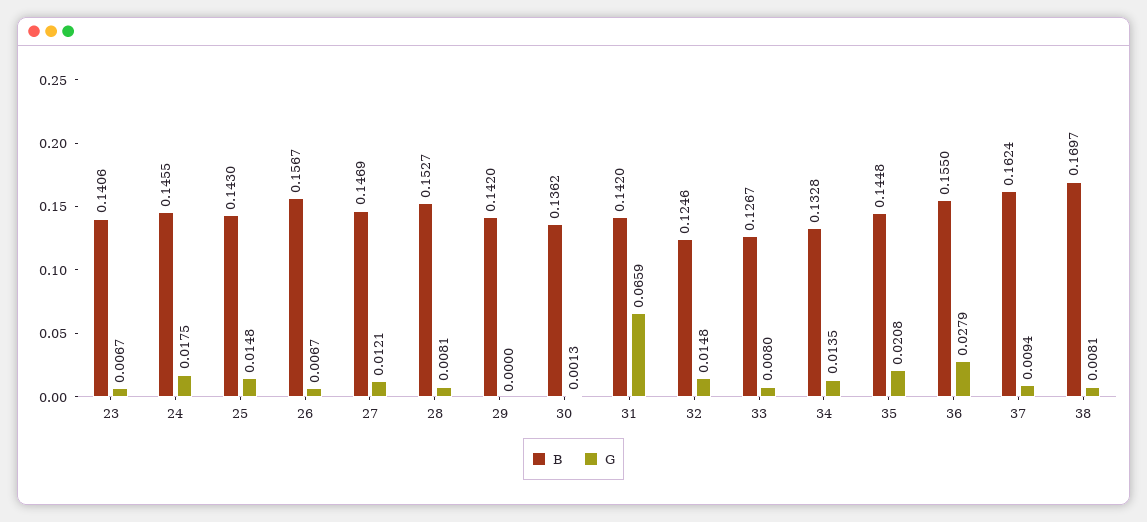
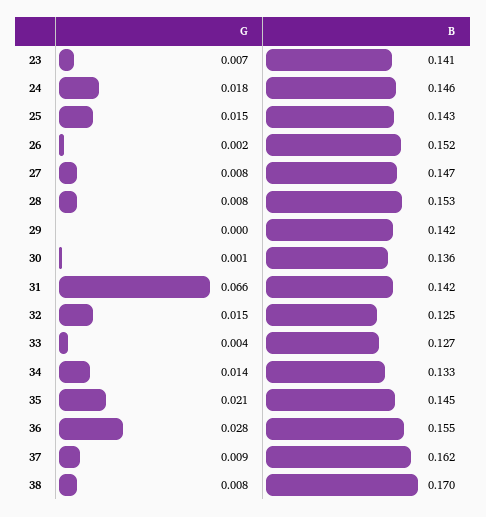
  {
    "B": {
      "23": 0.1406,
      "24": 0.1455,
      "25": 0.143,
-     "26": 0.1567,
+     "26": 0.152,
      "27": 0.1469,
      "28": 0.1527,
      "29": 0.142,
      "30": 0.1362,
      "31": 0.142,
      "32": 0.1246,
      "33": 0.1267,
      "34": 0.1328,
      "35": 0.1448,
      "36": 0.155,
      "37": 0.1624,
      "38": 0.1697
    },
    "G": {
      "23": 0.0067,
      "24": 0.0175,
      "25": 0.0148,
-     "26": 0.0067,
+     "26": 0.002,
-     "27": 0.0121,
+     "27": 0.008,
      "28": 0.0081,
      "29": 0,
      "30": 0.0013,
      "31": 0.0659,
      "32": 0.0148,
-     "33": 0.008,
+     "33": 0.004,
      "34": 0.0135,
      "35": 0.0208,
      "36": 0.0279,
      "37": 0.0094,
      "38": 0.0081
    }
  }

